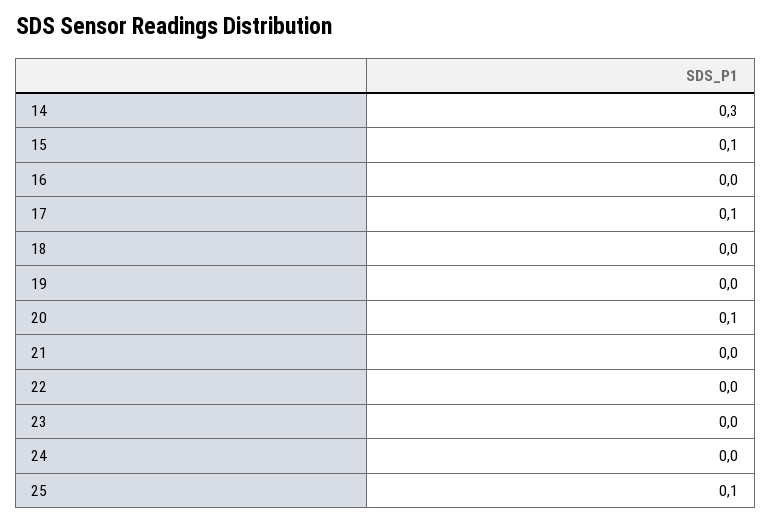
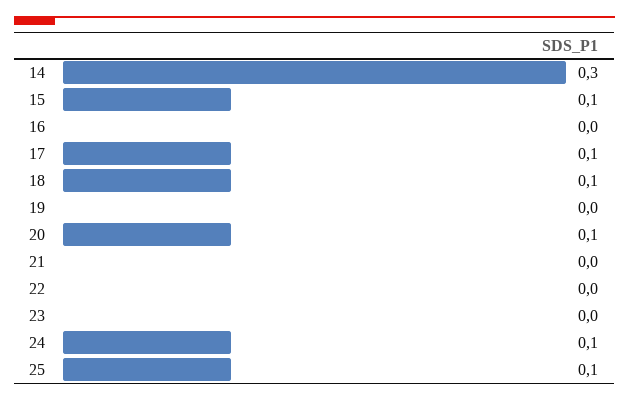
  {
    "14": 0.3,
    "15": 0.1,
    "16": 0,
    "17": 0.1,
-   "18": 0,
+   "18": 0.1,
    "19": 0,
    "20": 0.1,
    "21": 0,
    "22": 0,
    "23": 0,
-   "24": 0,
+   "24": 0.1,
    "25": 0.1
  }

